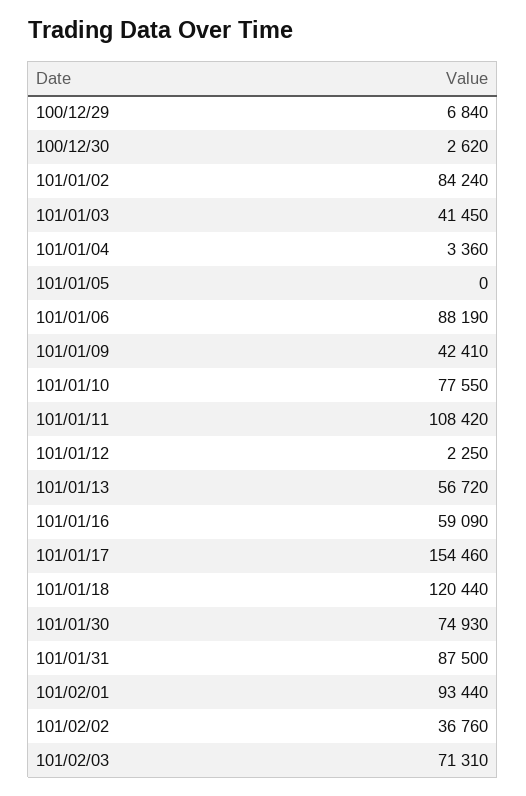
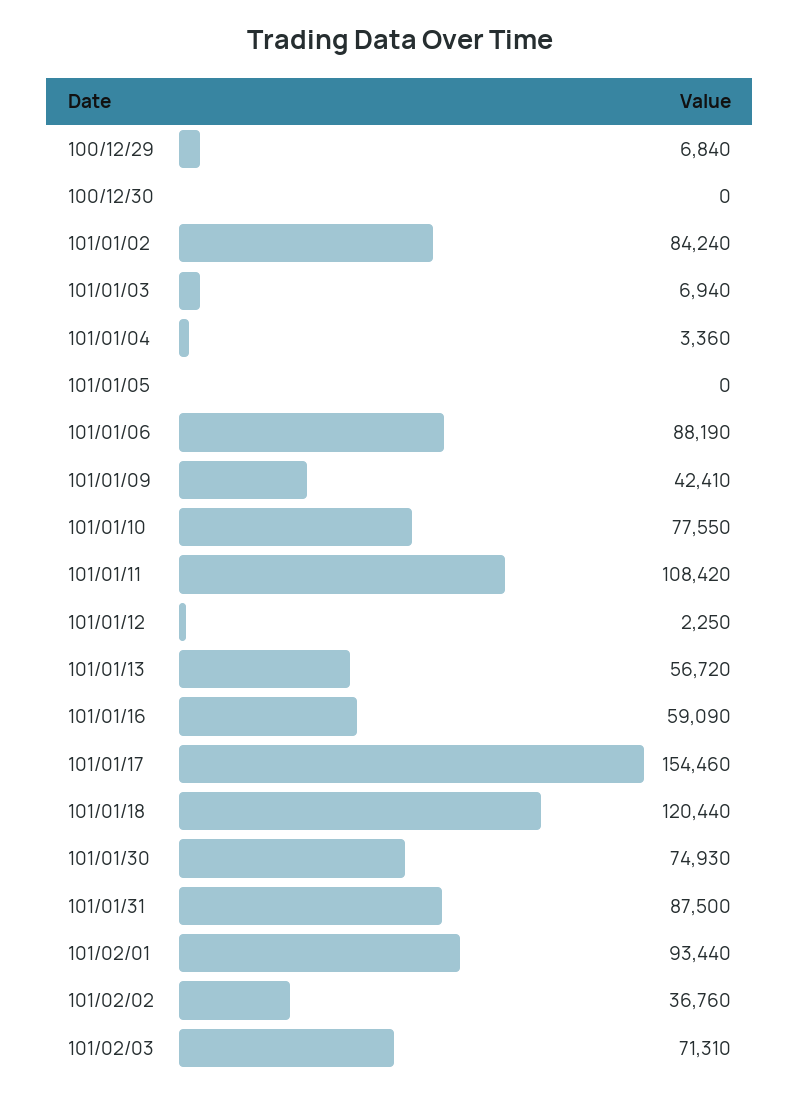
  {
    "100/12/29": 6840,
-   "100/12/30": 2620,
+   "100/12/30": 0,
    "101/01/02": 84240,
-   "101/01/03": 41450,
+   "101/01/03": 6940,
    "101/01/04": 3360,
    "101/01/05": 0,
    "101/01/06": 88190,
    "101/01/09": 42410,
    "101/01/10": 77550,
    "101/01/11": 108420,
    "101/01/12": 2250,
    "101/01/13": 56720,
    "101/01/16": 59090,
    "101/01/17": 154460,
    "101/01/18": 120440,
    "101/01/30": 74930,
    "101/01/31": 87500,
    "101/02/01": 93440,
    "101/02/02": 36760,
    "101/02/03": 71310
  }

